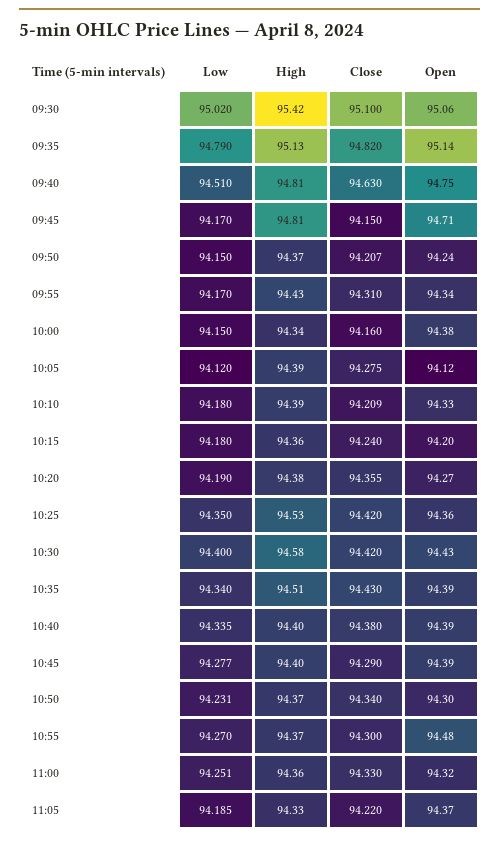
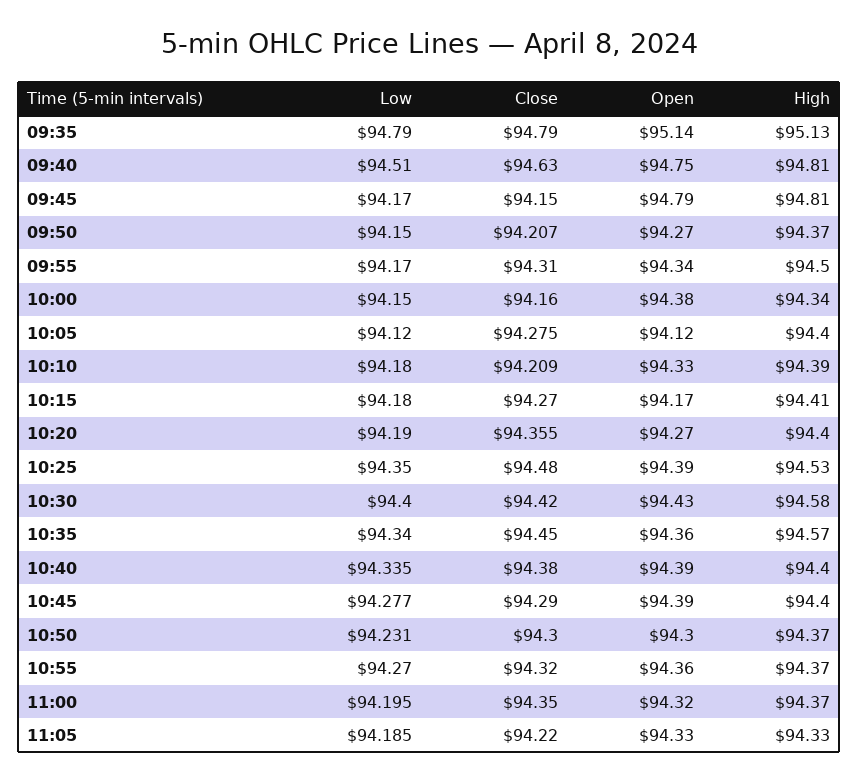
  {
    "Low": {
-     "09:30": 95.02,
      "09:35": 94.79,
      "09:40": 94.51,
      "09:45": 94.17,
      "09:50": 94.15,
      "09:55": 94.17,
      "10:00": 94.15,
      "10:05": 94.12,
      "10:10": 94.18,
      "10:15": 94.18,
      "10:20": 94.19,
      "10:25": 94.35,
      "10:30": 94.4,
      "10:35": 94.34,
      "10:40": 94.335,
      "10:45": 94.277,
      "10:50": 94.231,
      "10:55": 94.27,
-     "11:00": 94.251,
+     "11:00": 94.195,
      "11:05": 94.185
    },
    "High": {
-     "09:30": 95.42,
      "09:35": 95.13,
      "09:40": 94.81,
      "09:45": 94.81,
      "09:50": 94.37,
-     "09:55": 94.43,
+     "09:55": 94.5,
      "10:00": 94.34,
-     "10:05": 94.39,
+     "10:05": 94.4,
      "10:10": 94.39,
-     "10:15": 94.36,
+     "10:15": 94.41,
-     "10:20": 94.38,
+     "10:20": 94.4,
      "10:25": 94.53,
      "10:30": 94.58,
-     "10:35": 94.51,
+     "10:35": 94.57,
      "10:40": 94.4,
      "10:45": 94.4,
      "10:50": 94.37,
      "10:55": 94.37,
-     "11:00": 94.36,
+     "11:00": 94.37,
      "11:05": 94.33
    },
    "Close": {
-     "09:30": 95.1,
-     "09:35": 94.82,
+     "09:35": 94.79,
      "09:40": 94.63,
      "09:45": 94.15,
      "09:50": 94.207,
      "09:55": 94.31,
      "10:00": 94.16,
      "10:05": 94.275,
      "10:10": 94.209,
-     "10:15": 94.24,
+     "10:15": 94.27,
      "10:20": 94.355,
-     "10:25": 94.42,
+     "10:25": 94.48,
      "10:30": 94.42,
-     "10:35": 94.43,
+     "10:35": 94.45,
      "10:40": 94.38,
      "10:45": 94.29,
-     "10:50": 94.34,
+     "10:50": 94.3,
-     "10:55": 94.3,
+     "10:55": 94.32,
-     "11:00": 94.33,
+     "11:00": 94.35,
      "11:05": 94.22
    },
    "Open": {
-     "09:30": 95.06,
      "09:35": 95.14,
      "09:40": 94.75,
-     "09:45": 94.71,
+     "09:45": 94.79,
-     "09:50": 94.24,
+     "09:50": 94.27,
      "09:55": 94.34,
      "10:00": 94.38,
      "10:05": 94.12,
      "10:10": 94.33,
-     "10:15": 94.2,
+     "10:15": 94.17,
      "10:20": 94.27,
-     "10:25": 94.36,
+     "10:25": 94.39,
      "10:30": 94.43,
-     "10:35": 94.39,
+     "10:35": 94.36,
      "10:40": 94.39,
      "10:45": 94.39,
      "10:50": 94.3,
-     "10:55": 94.48,
+     "10:55": 94.36,
      "11:00": 94.32,
-     "11:05": 94.37
+     "11:05": 94.33
    }
  }

